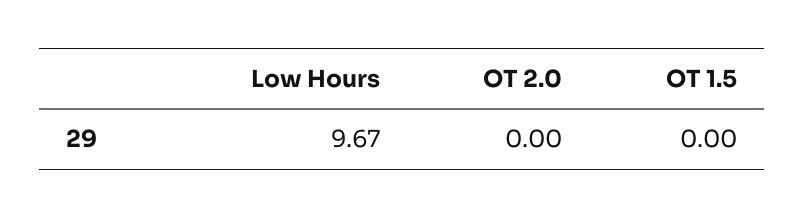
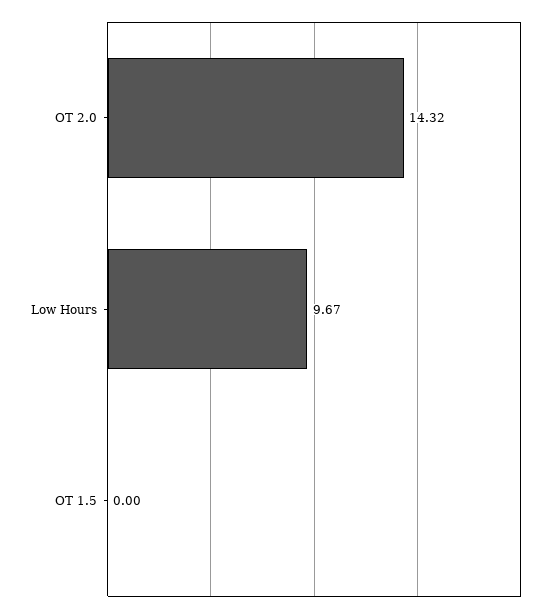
  {
    "Low Hours": 9.67,
-   "OT 2.0": 0,
+   "OT 2.0": 14.32,
    "OT 1.5": 0
  }

